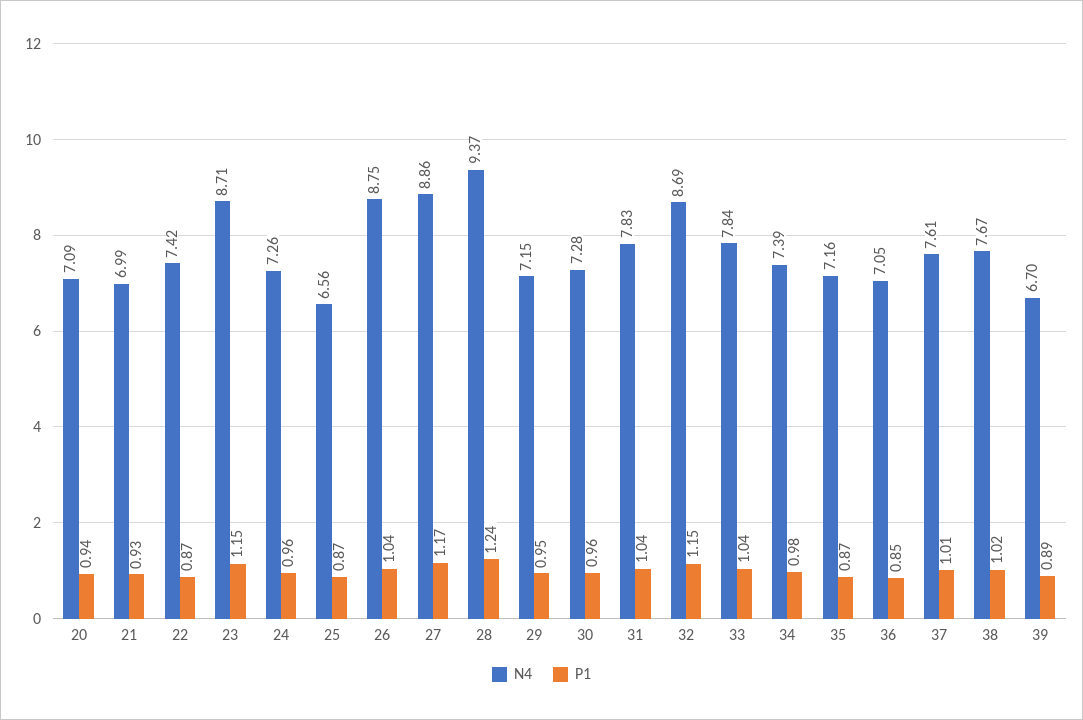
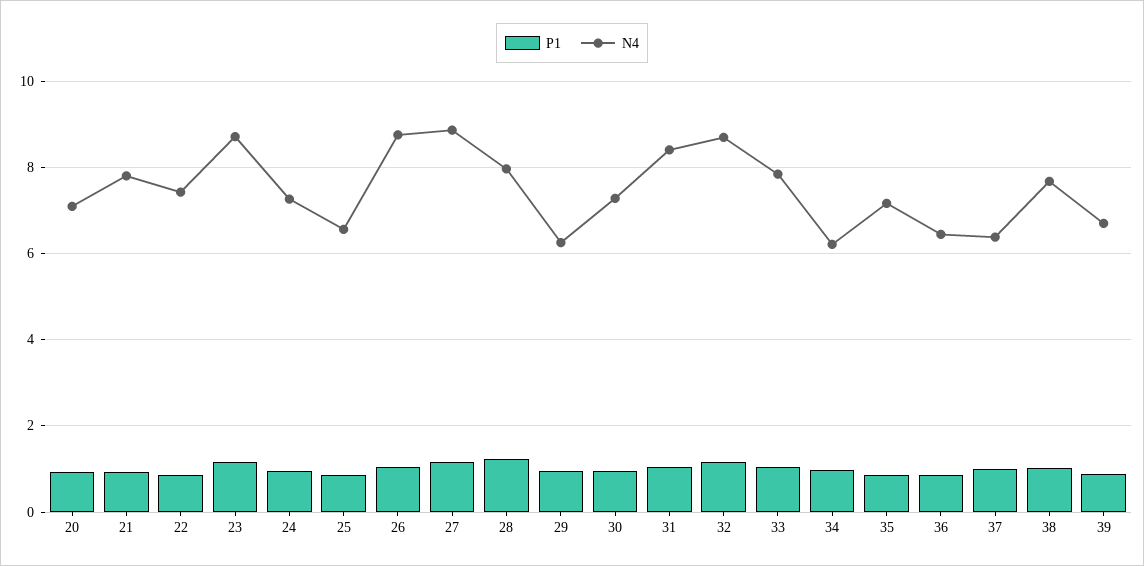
  {
    "N4": {
      "20": 7.09,
-     "21": 6.99,
+     "21": 7.8,
      "22": 7.42,
      "23": 8.71,
      "24": 7.26,
      "25": 6.56,
      "26": 8.75,
      "27": 8.86,
-     "28": 9.37,
+     "28": 8,
-     "29": 7.15,
+     "29": 6.2,
      "30": 7.28,
-     "31": 7.83,
+     "31": 8.4,
      "32": 8.69,
      "33": 7.84,
-     "34": 7.39,
+     "34": 6.2,
      "35": 7.16,
-     "36": 7.05,
+     "36": 6.4,
-     "37": 7.61,
+     "37": 6.4,
      "38": 7.67,
      "39": 6.7
    },
    "P1": {
      "20": 0.94,
      "21": 0.93,
      "22": 0.87,
      "23": 1.15,
      "24": 0.96,
      "25": 0.87,
      "26": 1.04,
      "27": 1.17,
      "28": 1.24,
      "29": 0.95,
      "30": 0.96,
      "31": 1.04,
      "32": 1.15,
      "33": 1.04,
      "34": 0.98,
      "35": 0.87,
      "36": 0.85,
      "37": 1.01,
      "38": 1.02,
      "39": 0.89
    }
  }

